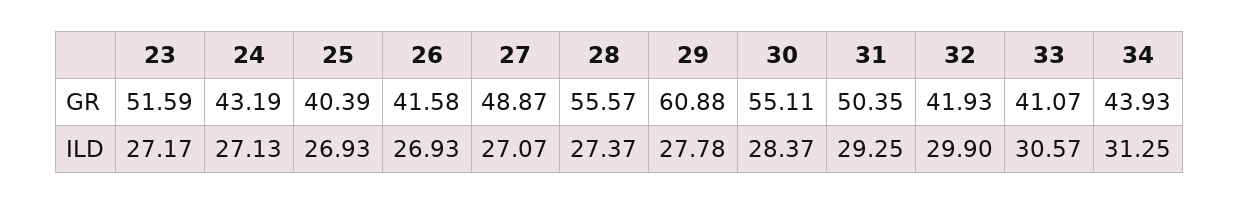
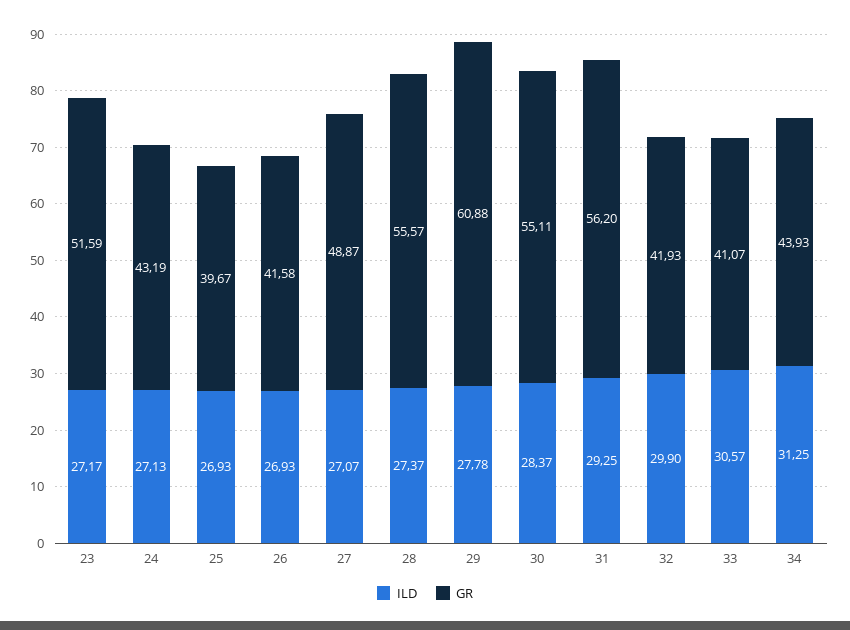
  {
    "GR": {
      "23": 51.59,
      "24": 43.19,
-     "25": 40.39,
+     "25": 39.67,
      "26": 41.58,
      "27": 48.87,
      "28": 55.57,
      "29": 60.88,
      "30": 55.11,
-     "31": 50.35,
+     "31": 56.2,
      "32": 41.93,
      "33": 41.07,
      "34": 43.93
    },
    "ILD": {
      "23": 27.17,
      "24": 27.13,
      "25": 26.93,
      "26": 26.93,
      "27": 27.07,
      "28": 27.37,
      "29": 27.78,
      "30": 28.37,
      "31": 29.25,
      "32": 29.9,
      "33": 30.57,
      "34": 31.25
    }
  }

